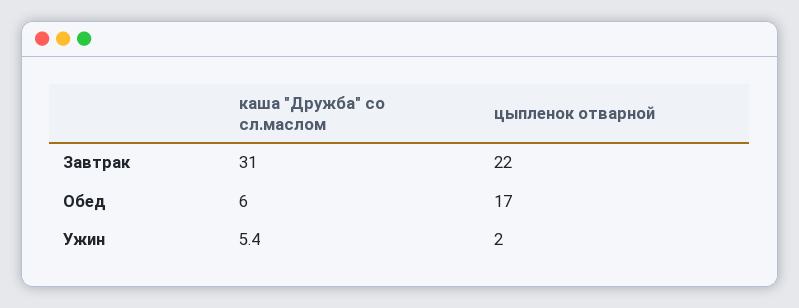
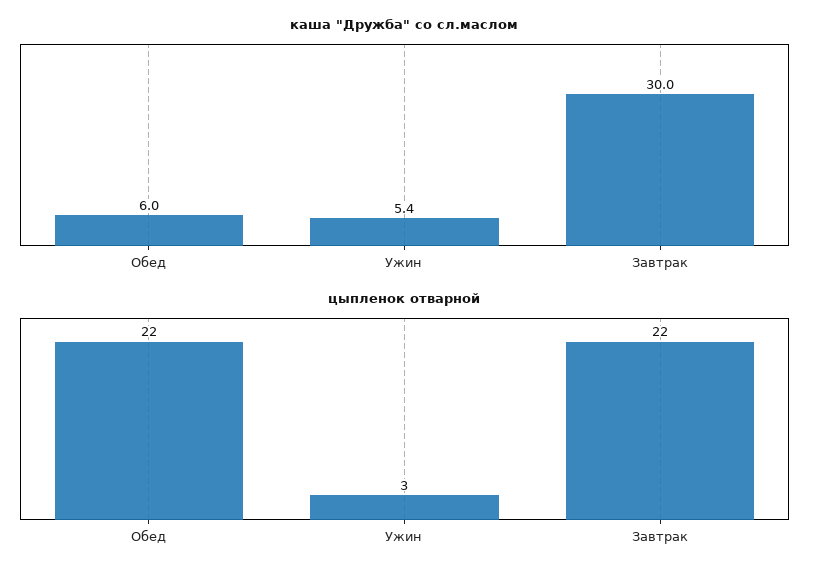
  {
    "каша \"Дружба\" со сл.маслом": {
-     "Завтрак": 31,
+     "Завтрак": 30,
      "Обед": 6,
      "Ужин": 5.4
    },
    "цыпленок отварной": {
      "Завтрак": 22,
-     "Обед": 17,
+     "Обед": 22,
-     "Ужин": 2
+     "Ужин": 3
    }
  }

